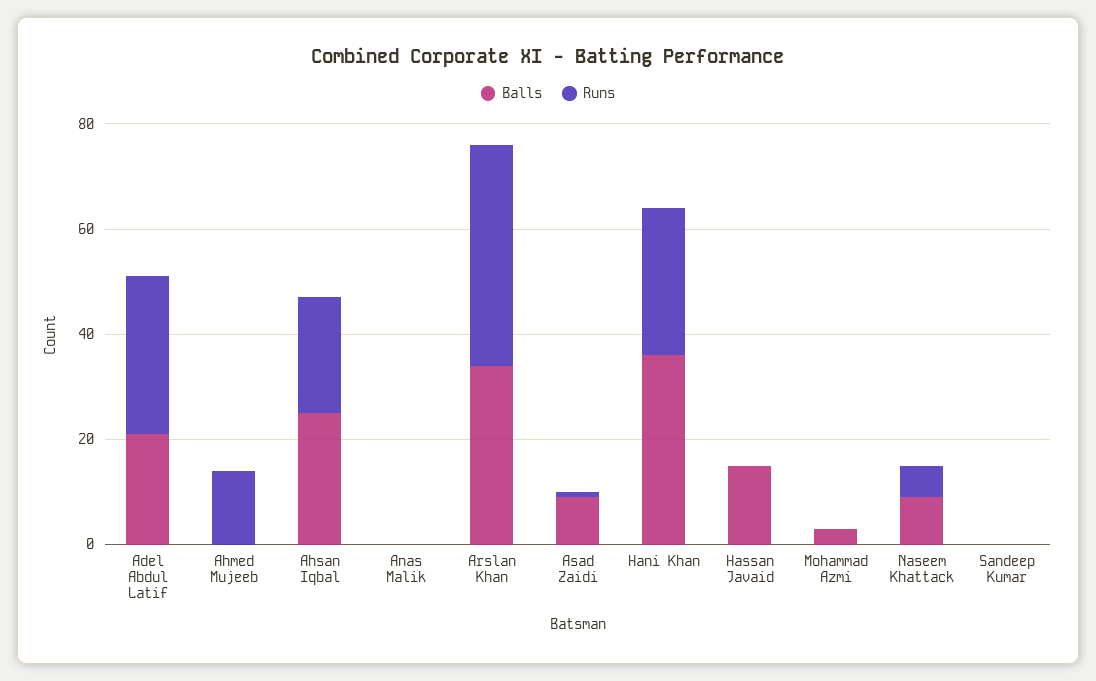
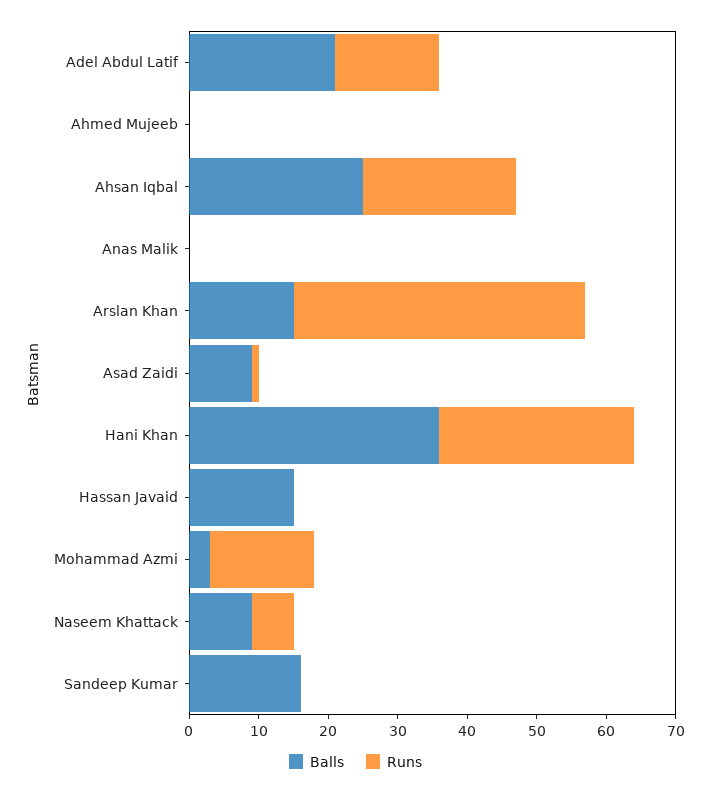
  {
    "Balls": {
      "Adel Abdul Latif": 20,
      "Ahmed Mujeeb": 0,
      "Ahsan Iqbal": 25,
      "Anas Malik": 0,
-     "Arslan Khan": 35,
+     "Arslan Khan": 15,
      "Asad Zaidi": 10,
      "Hani Khan": 35,
      "Hassan Javaid": 15,
      "Mohammad Azmi": 5,
      "Naseem Khattack": 10,
-     "Sandeep Kumar": 0
+     "Sandeep Kumar": 15
    },
    "Runs": {
-     "Adel Abdul Latif": 30,
+     "Adel Abdul Latif": 15,
-     "Ahmed Mujeeb": 15,
+     "Ahmed Mujeeb": 0,
      "Ahsan Iqbal": 20,
      "Anas Malik": 0,
      "Arslan Khan": 40,
      "Asad Zaidi": 0,
      "Hani Khan": 30,
      "Hassan Javaid": 0,
-     "Mohammad Azmi": 0,
+     "Mohammad Azmi": 15,
      "Naseem Khattack": 5,
      "Sandeep Kumar": 0
    }
  }

